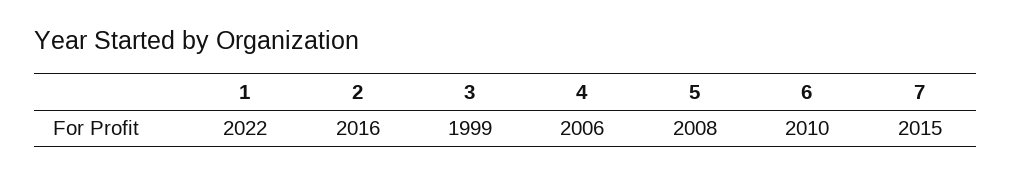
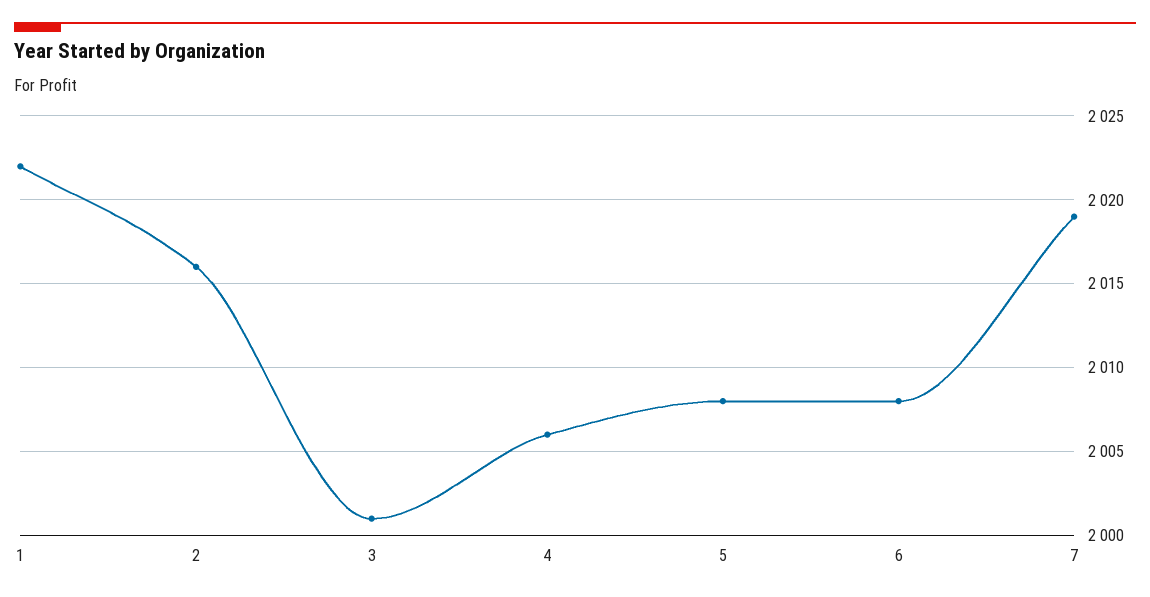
  {
    "1": 2022,
    "2": 2016,
-   "3": 1999,
+   "3": 2001,
    "4": 2006,
    "5": 2008,
-   "6": 2010,
+   "6": 2008,
-   "7": 2015
+   "7": 2019
  }

